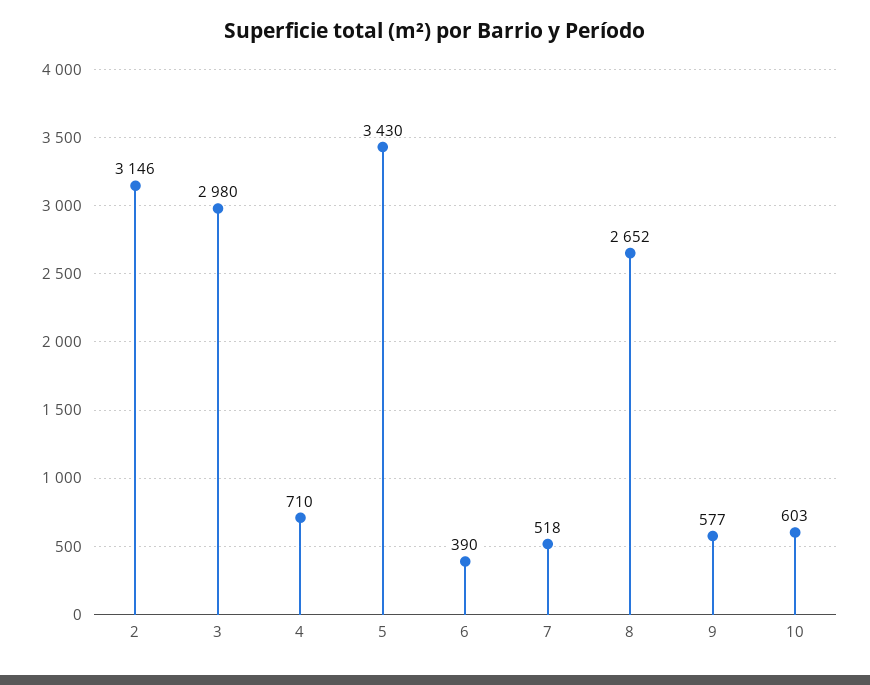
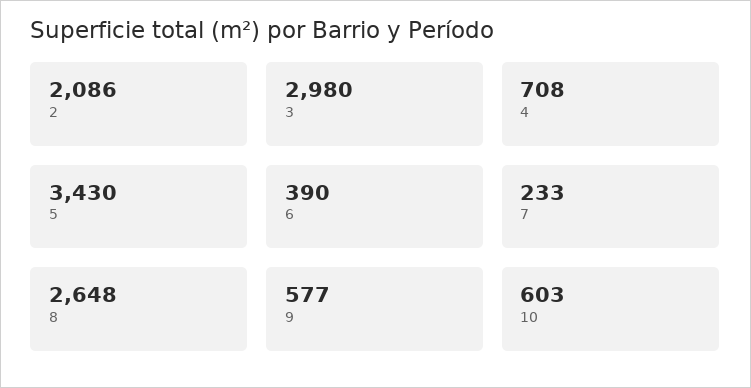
  {
-   "2": 3146,
+   "2": 2086,
    "3": 2980,
-   "4": 710,
+   "4": 708,
    "5": 3430,
    "6": 390,
-   "7": 518,
+   "7": 233,
-   "8": 2652,
+   "8": 2648,
    "9": 577,
    "10": 603
  }

